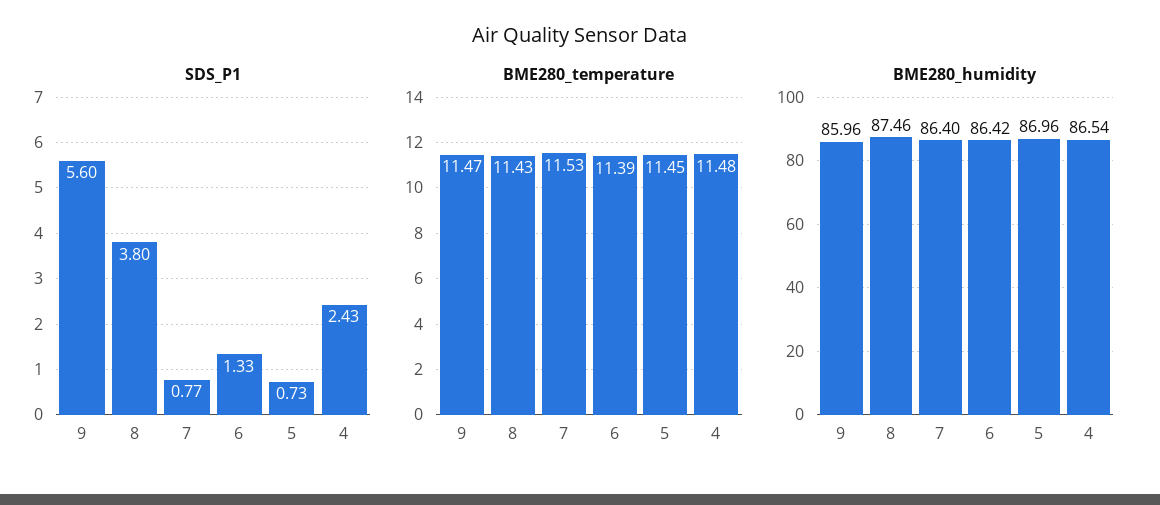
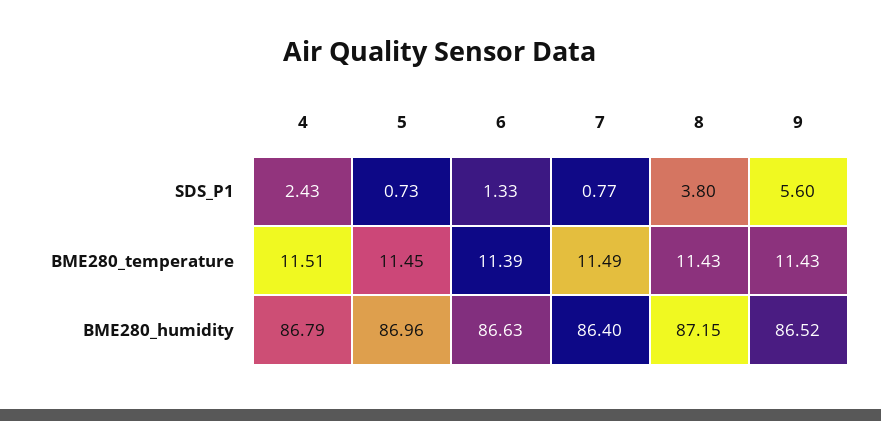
  {
    "SDS_P1": {
      "9": 5.6,
      "8": 3.8,
      "7": 0.77,
      "6": 1.33,
      "5": 0.73,
      "4": 2.43
    },
    "BME280_temperature": {
-     "9": 11.47,
+     "9": 11.43,
      "8": 11.43,
-     "7": 11.53,
+     "7": 11.49,
      "6": 11.39,
      "5": 11.45,
-     "4": 11.48
+     "4": 11.51
    },
    "BME280_humidity": {
-     "9": 85.96,
+     "9": 86.52,
-     "8": 87.46,
+     "8": 87.15,
      "7": 86.4,
-     "6": 86.42,
+     "6": 86.63,
      "5": 86.96,
-     "4": 86.54
+     "4": 86.79
    }
  }

